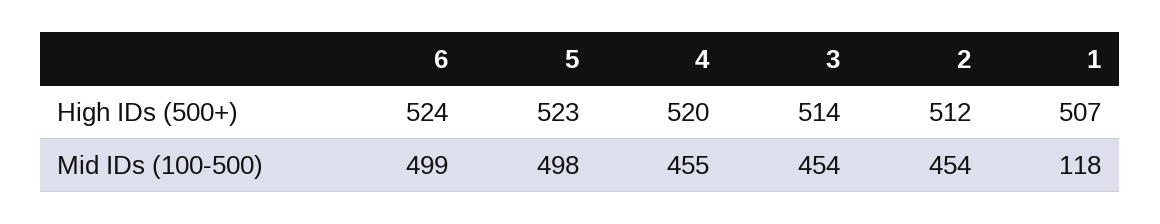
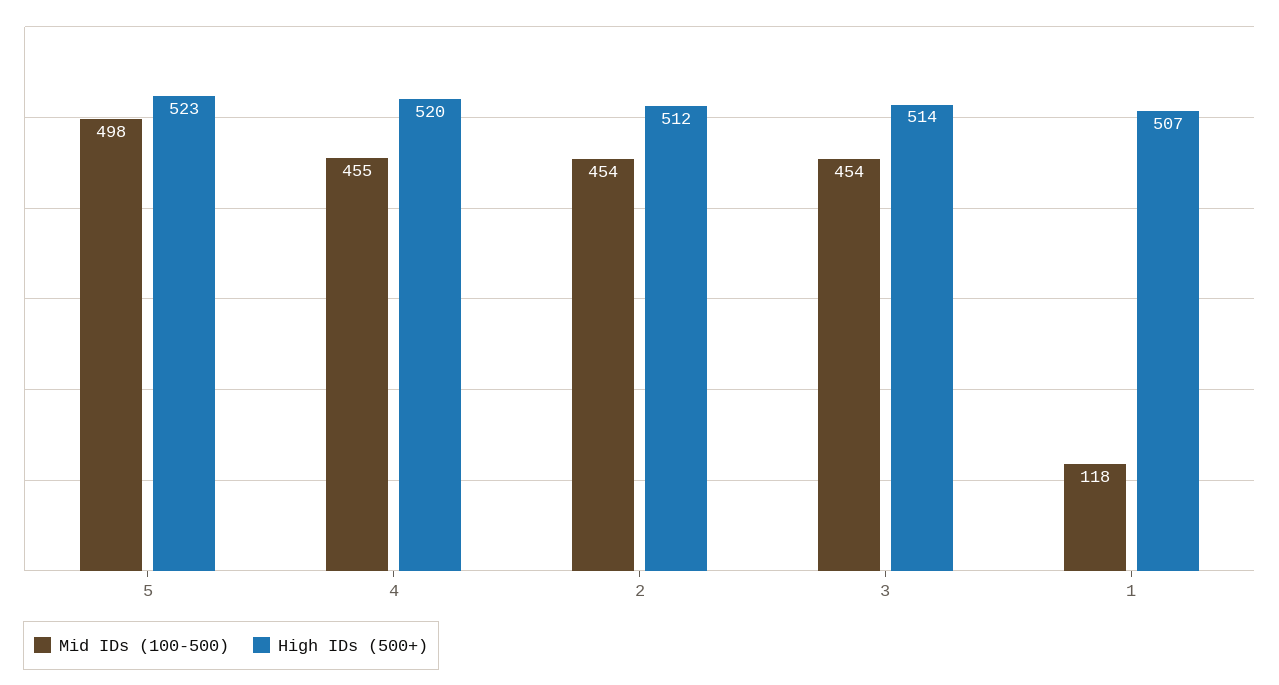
  {
    "High IDs (500+)": {
-     "6": 524,
      "5": 523,
      "4": 520,
      "3": 514,
      "2": 512,
      "1": 507
    },
    "Mid IDs (100-500)": {
-     "6": 499,
      "5": 498,
      "4": 455,
      "3": 454,
      "2": 454,
      "1": 118
    }
  }

